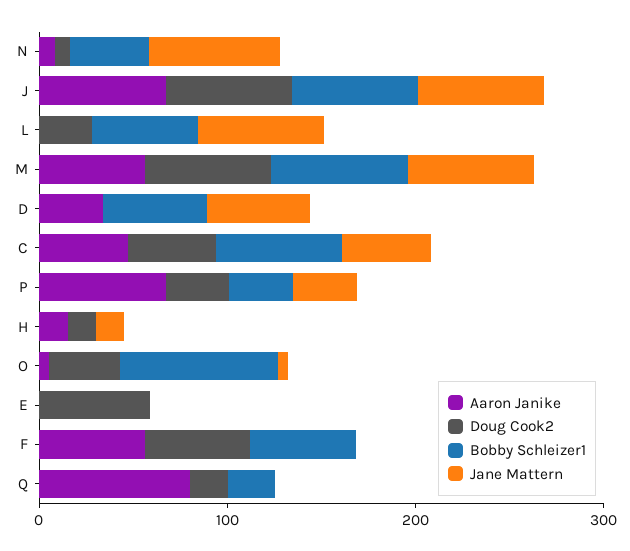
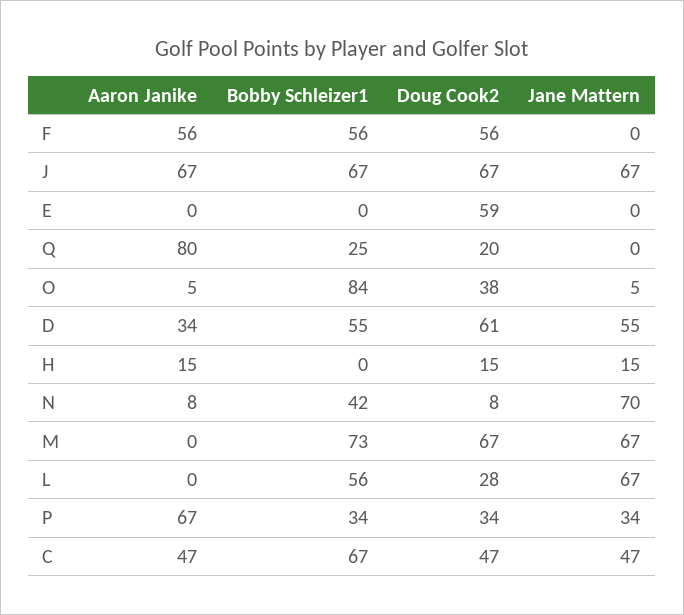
  {
    "Aaron Janike": {
      "N": 8,
      "J": 67,
      "L": 0,
-     "M": 60,
+     "M": 0,
      "D": 34,
      "C": 47,
      "P": 67,
      "H": 15,
      "O": 5,
      "E": 0,
      "F": 56,
      "Q": 80
    },
    "Doug Cook2": {
      "N": 8,
      "J": 67,
      "L": 28,
      "M": 67,
-     "D": 0,
+     "D": 61,
      "C": 47,
      "P": 34,
      "H": 15,
      "O": 38,
      "E": 59,
      "F": 56,
      "Q": 20
    },
    "Bobby Schleizer1": {
      "N": 42,
      "J": 67,
      "L": 56,
      "M": 73,
      "D": 55,
      "C": 67,
      "P": 34,
      "H": 0,
      "O": 84,
      "E": 0,
      "F": 56,
      "Q": 25
    },
    "Jane Mattern": {
      "N": 70,
      "J": 67,
      "L": 67,
      "M": 67,
      "D": 55,
      "C": 47,
      "P": 34,
      "H": 15,
      "O": 5,
      "E": 0,
      "F": 0,
      "Q": 0
    }
  }

